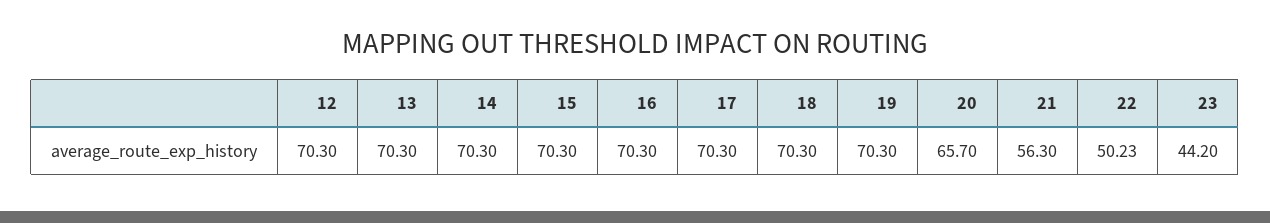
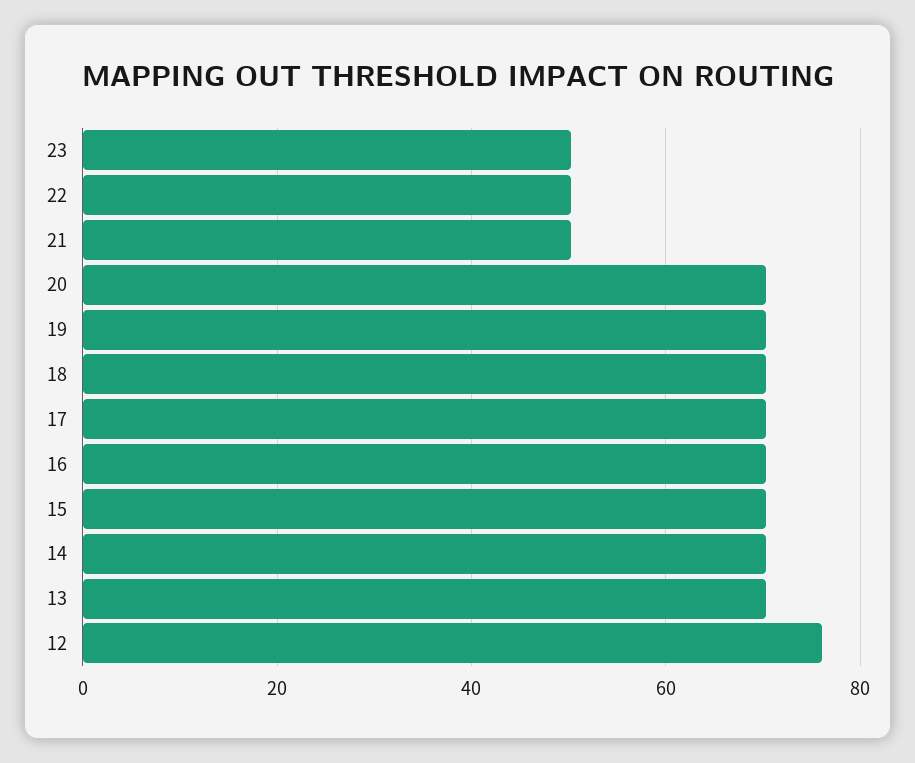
  {
-   "12": 70.3,
+   "12": 76,
    "13": 70.3,
    "14": 70.3,
    "15": 70.3,
    "16": 70.3,
    "17": 70.3,
    "18": 70.3,
    "19": 70.3,
-   "20": 65.7,
+   "20": 70,
-   "21": 56.3,
+   "21": 50,
    "22": 50.23,
-   "23": 44.2
+   "23": 50
  }

